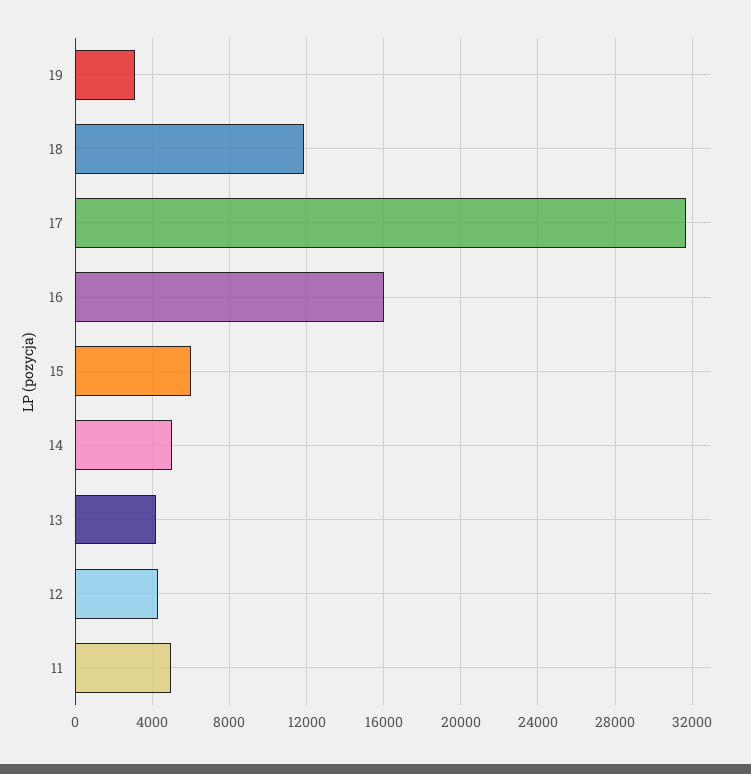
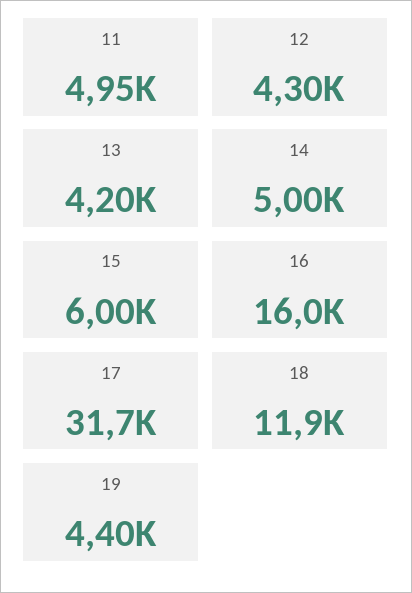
  {
-   "19": 3000,
+   "19": 4400,
    "18": 11900,
    "17": 31700,
    "16": 16000,
    "15": 6000,
    "14": 5000,
    "13": 4200,
    "12": 4300,
    "11": 4950
  }

